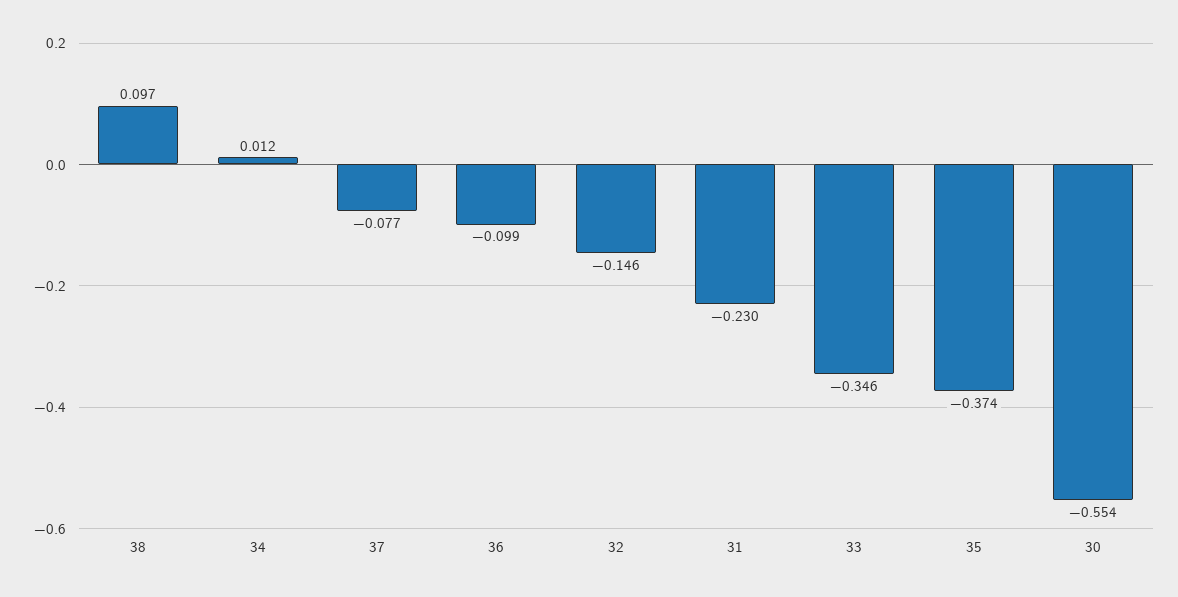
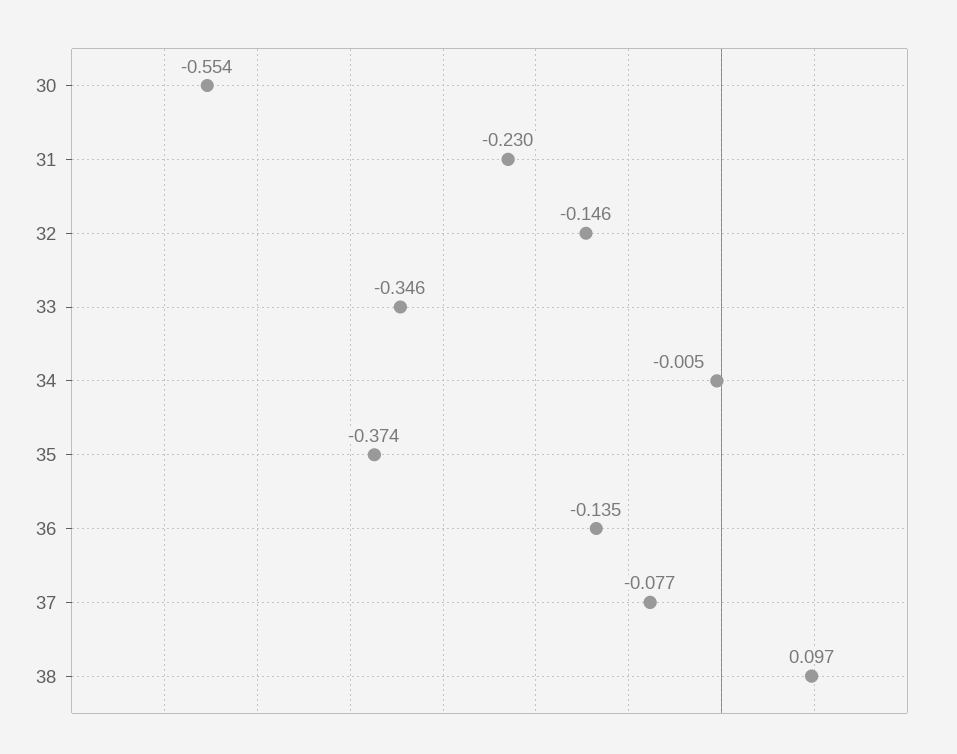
  {
    "38": 0.097,
-   "34": 0.012,
+   "34": -0.005,
    "37": -0.077,
-   "36": -0.099,
+   "36": -0.135,
    "32": -0.146,
    "31": -0.23,
    "33": -0.346,
    "35": -0.374,
    "30": -0.554
  }

